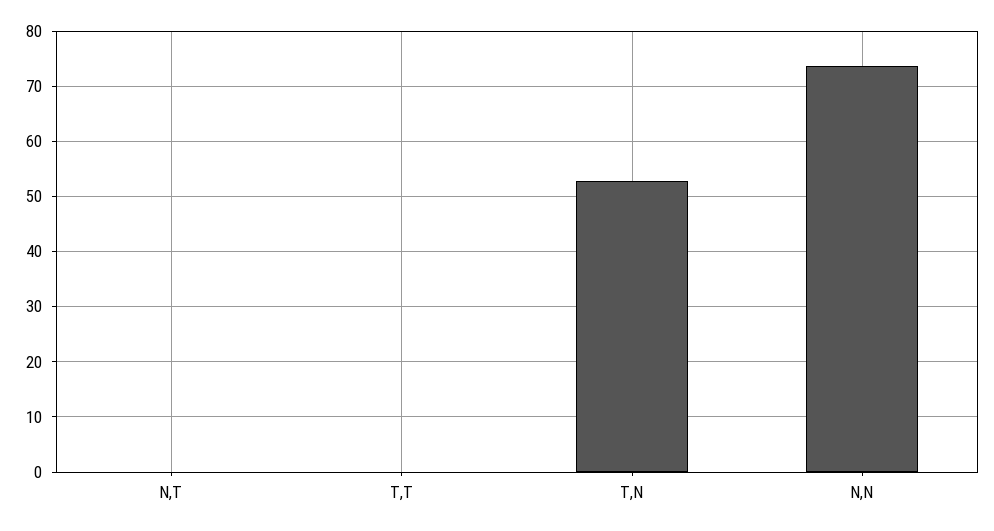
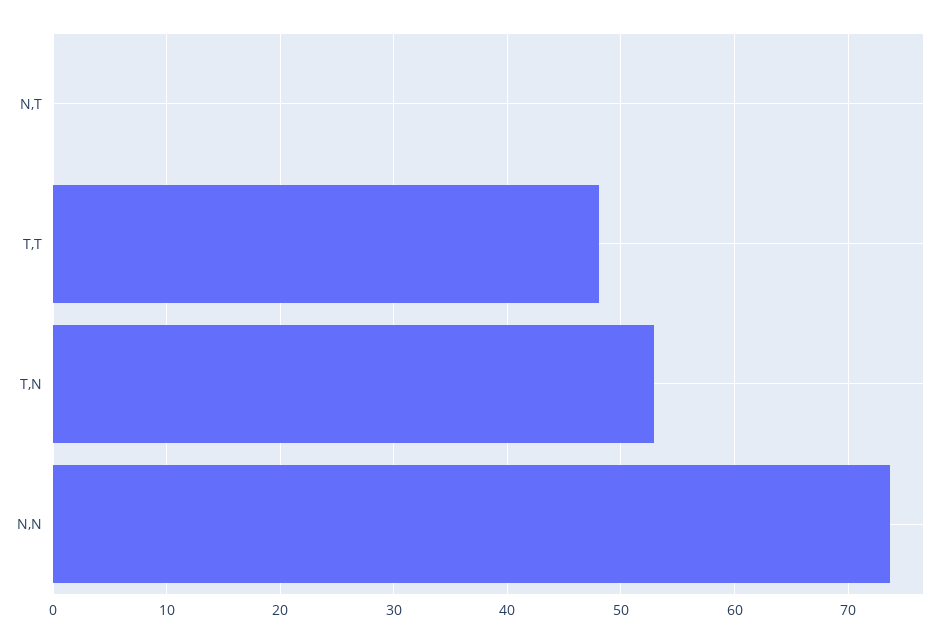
  {
    "N,T": 0,
-   "T,T": 0,
+   "T,T": 48,
    "T,N": 53,
    "N,N": 74
  }

